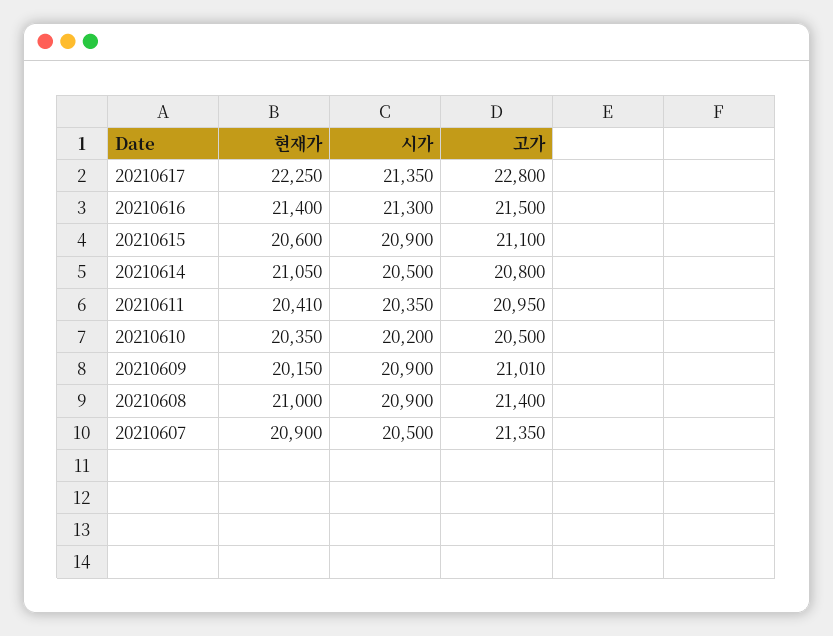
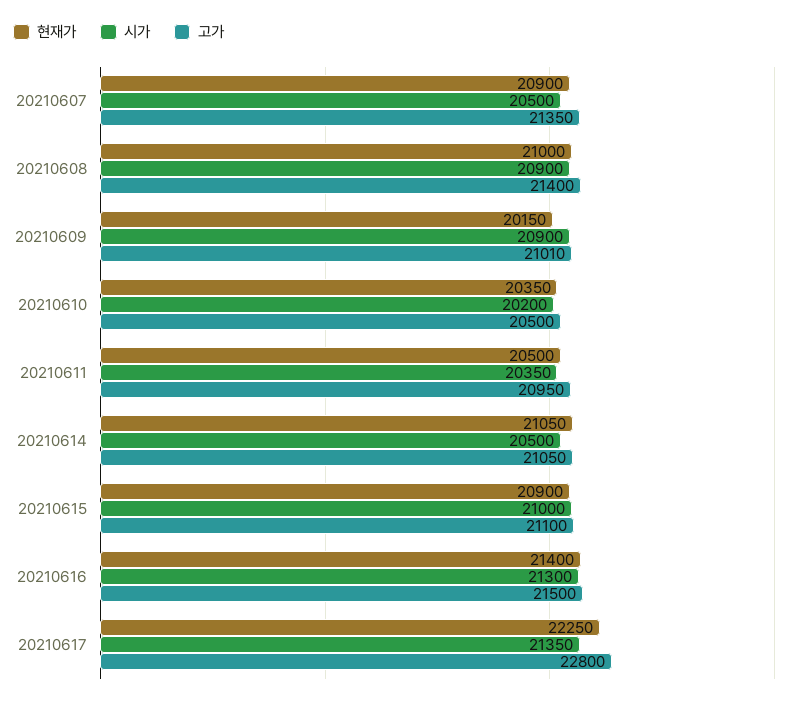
  {
    "현재가": {
      "20210617": 22250,
      "20210616": 21400,
-     "20210615": 20600,
+     "20210615": 20900,
      "20210614": 21050,
-     "20210611": 20410,
+     "20210611": 20500,
      "20210610": 20350,
      "20210609": 20150,
      "20210608": 21000,
      "20210607": 20900
    },
    "시가": {
      "20210617": 21350,
      "20210616": 21300,
-     "20210615": 20900,
+     "20210615": 21000,
      "20210614": 20500,
      "20210611": 20350,
      "20210610": 20200,
      "20210609": 20900,
      "20210608": 20900,
      "20210607": 20500
    },
    "고가": {
      "20210617": 22800,
      "20210616": 21500,
      "20210615": 21100,
-     "20210614": 20800,
+     "20210614": 21050,
      "20210611": 20950,
      "20210610": 20500,
      "20210609": 21010,
      "20210608": 21400,
      "20210607": 21350
    }
  }

